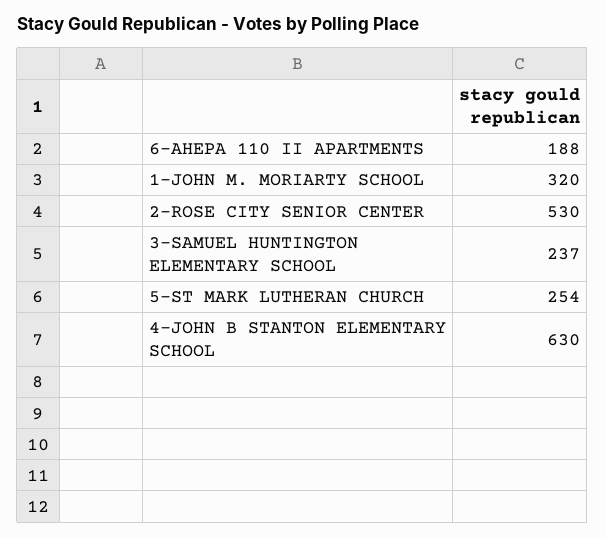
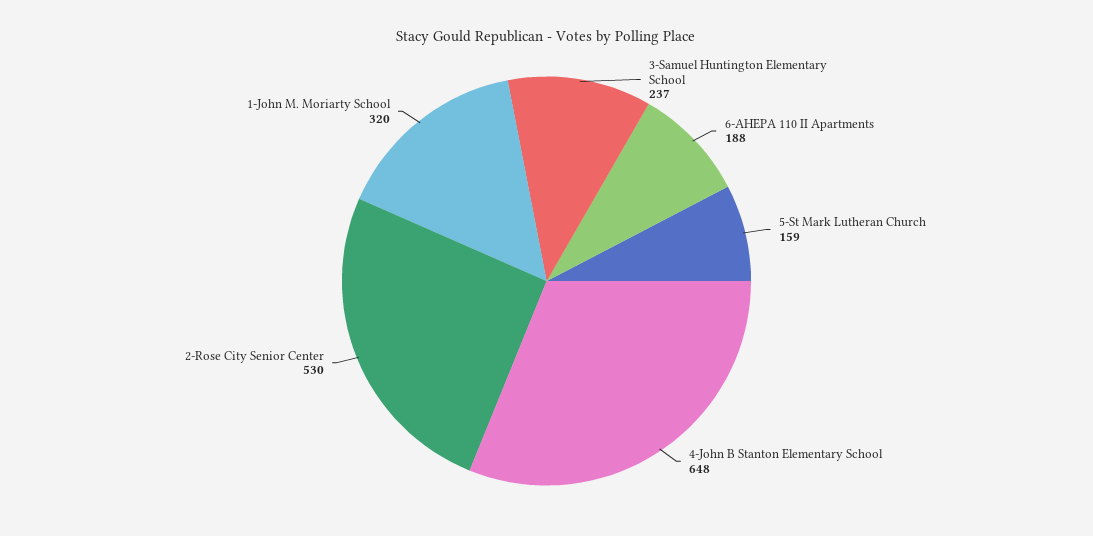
  {
    "6-AHEPA 110 II APARTMENTS": 188,
    "1-JOHN M. MORIARTY SCHOOL": 320,
    "2-ROSE CITY SENIOR CENTER": 530,
    "3-SAMUEL HUNTINGTON ELEMENTARY SCHOOL": 237,
-   "5-ST MARK LUTHERAN CHURCH": 254,
+   "5-ST MARK LUTHERAN CHURCH": 159,
-   "4-JOHN B STANTON ELEMENTARY SCHOOL": 630
+   "4-JOHN B STANTON ELEMENTARY SCHOOL": 648
  }

